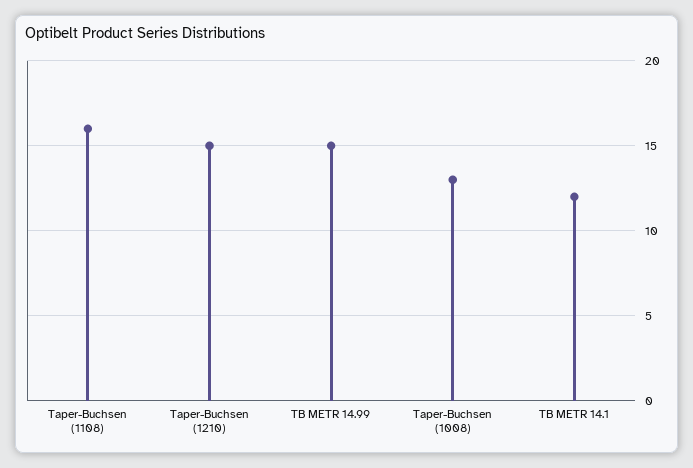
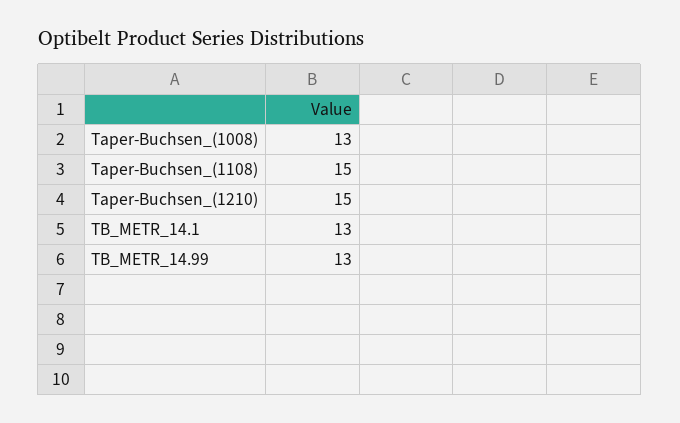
  {
-   "Taper-Buchsen (1108)": 16,
+   "Taper-Buchsen (1108)": 15,
    "Taper-Buchsen (1210)": 15,
-   "TB METR 14.99": 15,
+   "TB METR 14.99": 13,
    "Taper-Buchsen (1008)": 13,
-   "TB METR 14.1": 12
+   "TB METR 14.1": 13
  }

